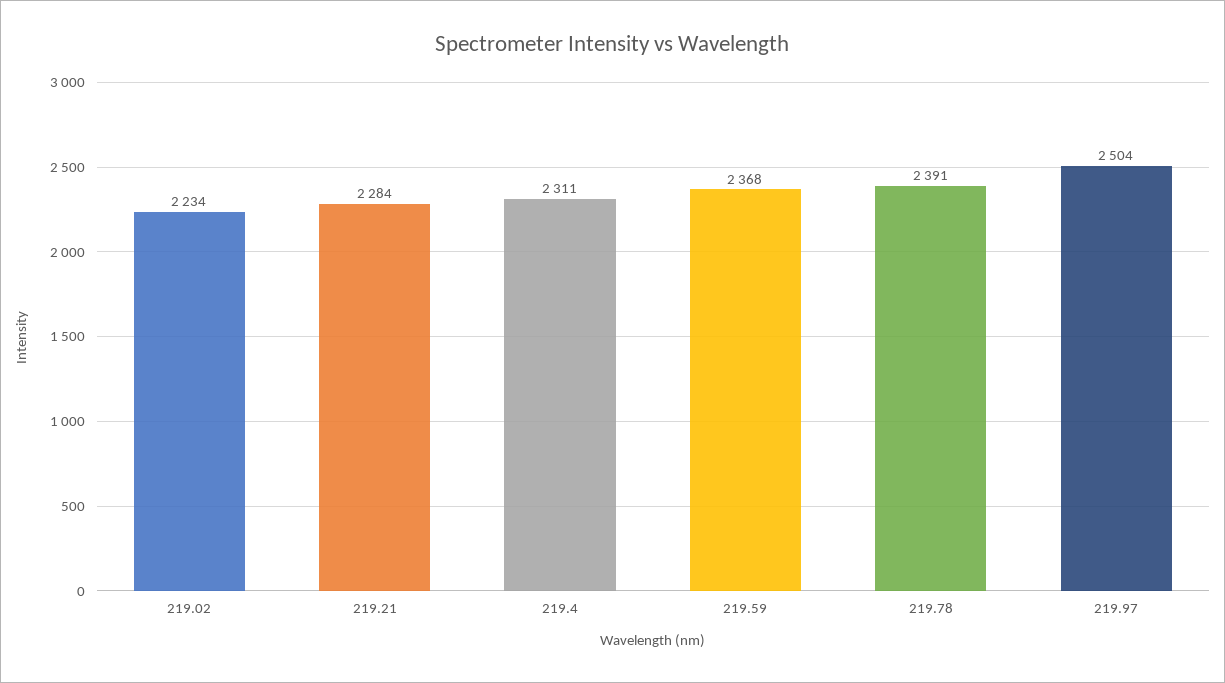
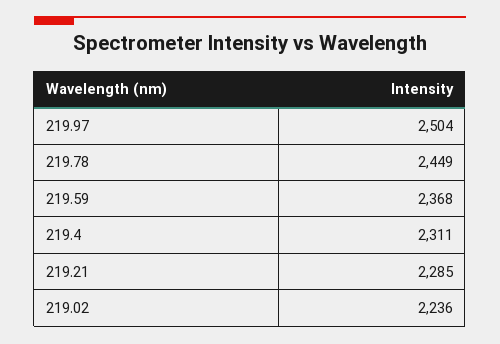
  {
-   "219.02": 2234,
+   "219.02": 2236,
-   "219.21": 2284,
+   "219.21": 2285,
    "219.4": 2311,
    "219.59": 2368,
-   "219.78": 2391,
+   "219.78": 2449,
    "219.97": 2504
  }

